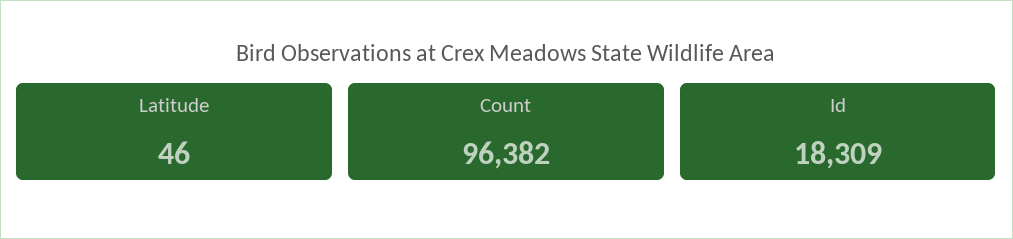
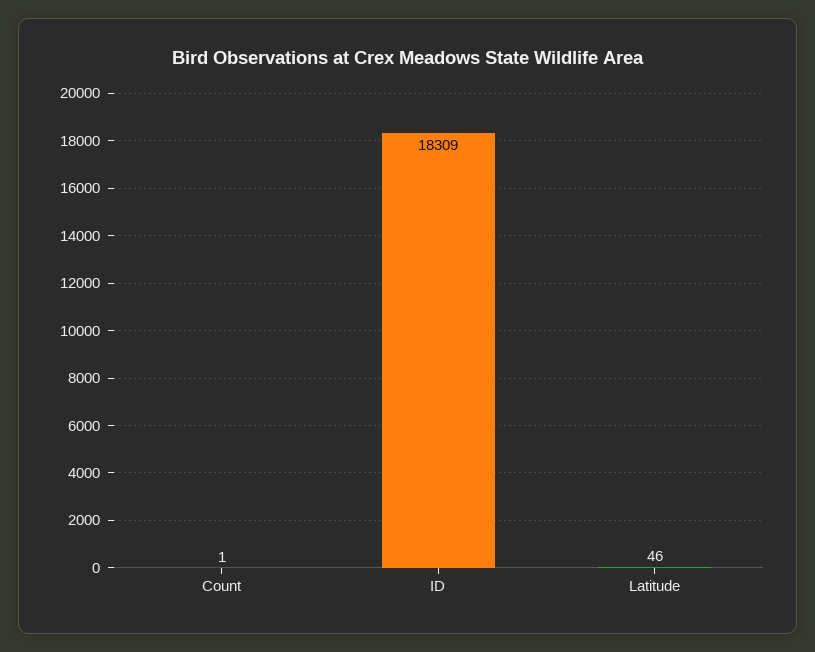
  {
    "Latitude": 46,
-   "Count": 96382,
+   "Count": 1,
    "Id": 18309
  }

